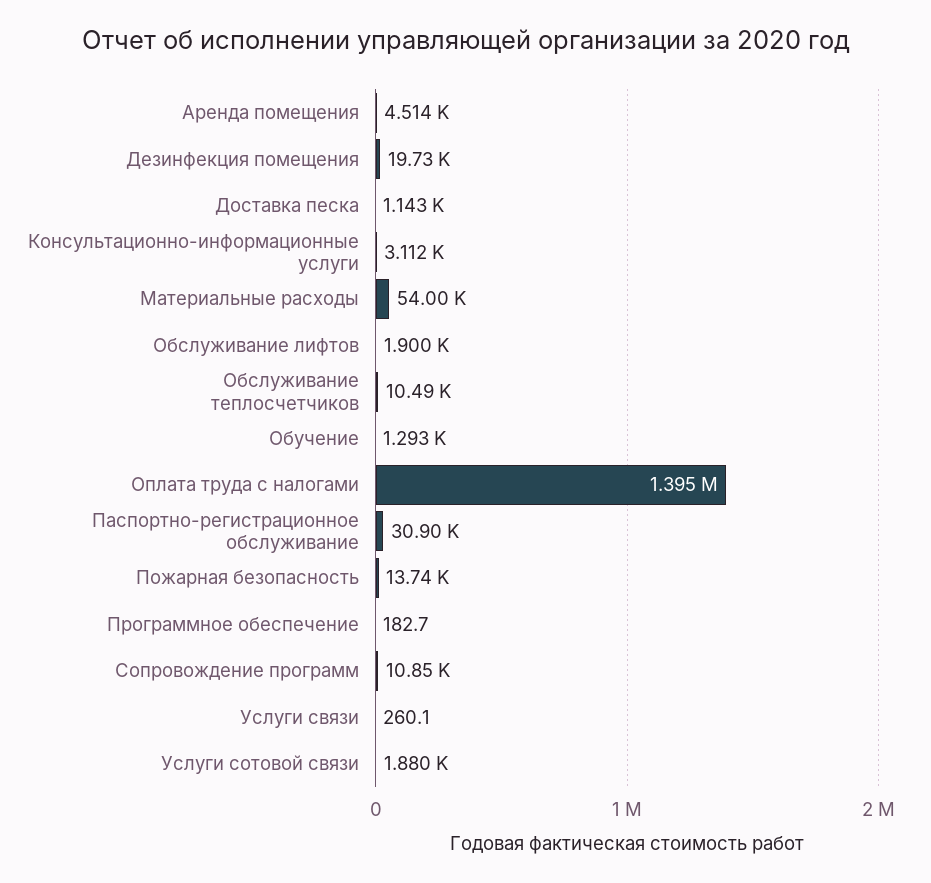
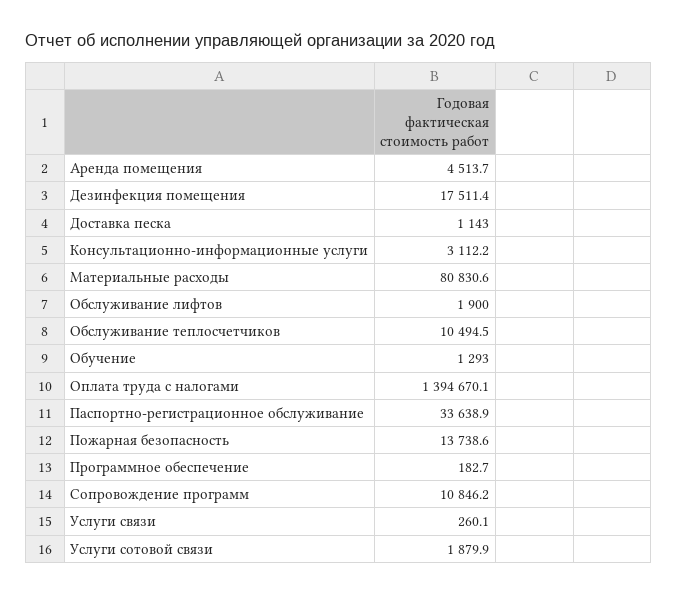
  {
    "Аренда помещения": 4513.7,
-   "Дезинфекция помещения": 19730,
+   "Дезинфекция помещения": 17511.4,
    "Доставка песка": 1143,
    "Консультационно-информационные услуги": 3112.2,
-   "Материальные расходы": 54000,
+   "Материальные расходы": 80830.6,
    "Обслуживание лифтов": 1900,
    "Обслуживание теплосчетчиков": 10494.5,
    "Обучение": 1293,
    "Оплата труда с налогами": 1394670.1,
-   "Паспортно-регистрационное обслуживание": 30900,
+   "Паспортно-регистрационное обслуживание": 33638.9,
    "Пожарная безопасность": 13738.6,
    "Программное обеспечение": 182.7,
    "Сопровождение программ": 10846.2,
    "Услуги связи": 260.1,
    "Услуги сотовой связи": 1879.9
  }

